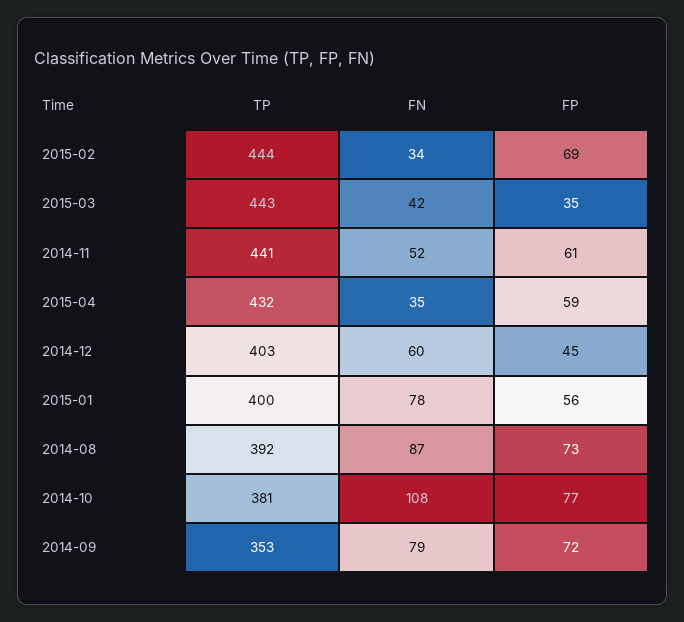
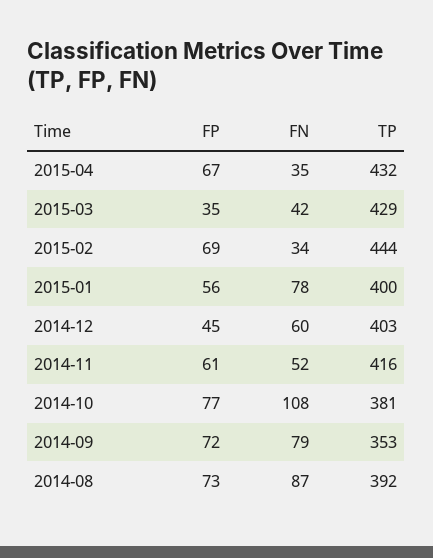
  {
    "TP": {
      "2015-02": 444,
-     "2015-03": 443,
+     "2015-03": 429,
-     "2014-11": 441,
+     "2014-11": 416,
      "2015-04": 432,
      "2014-12": 403,
      "2015-01": 400,
      "2014-08": 392,
      "2014-10": 381,
      "2014-09": 353
    },
    "FN": {
      "2015-02": 34,
      "2015-03": 42,
      "2014-11": 52,
      "2015-04": 35,
      "2014-12": 60,
      "2015-01": 78,
      "2014-08": 87,
      "2014-10": 108,
      "2014-09": 79
    },
    "FP": {
      "2015-02": 69,
      "2015-03": 35,
      "2014-11": 61,
-     "2015-04": 59,
+     "2015-04": 67,
      "2014-12": 45,
      "2015-01": 56,
      "2014-08": 73,
      "2014-10": 77,
      "2014-09": 72
    }
  }

